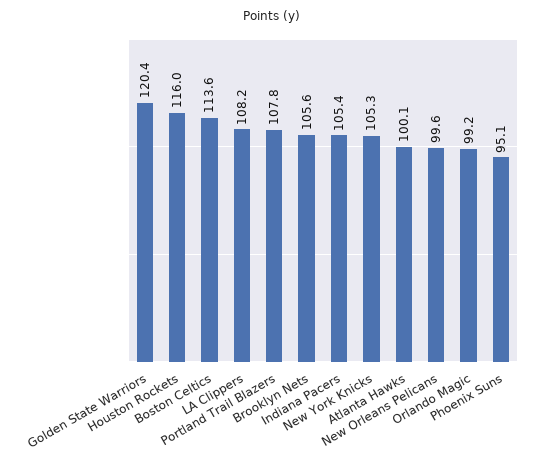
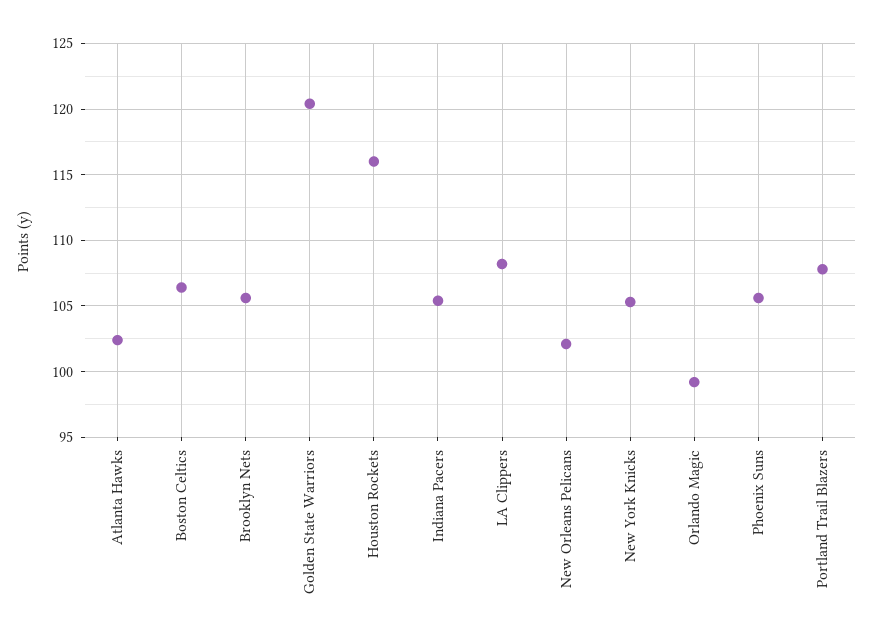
  {
    "Golden State Warriors": 120.4,
    "Houston Rockets": 116,
-   "Boston Celtics": 113.6,
+   "Boston Celtics": 106.5,
    "LA Clippers": 108.2,
    "Portland Trail Blazers": 107.8,
    "Brooklyn Nets": 105.6,
    "Indiana Pacers": 105.4,
    "New York Knicks": 105.3,
-   "Atlanta Hawks": 100.1,
+   "Atlanta Hawks": 102.5,
-   "New Orleans Pelicans": 99.6,
+   "New Orleans Pelicans": 102,
    "Orlando Magic": 99.2,
-   "Phoenix Suns": 95.1
+   "Phoenix Suns": 105.5
  }

